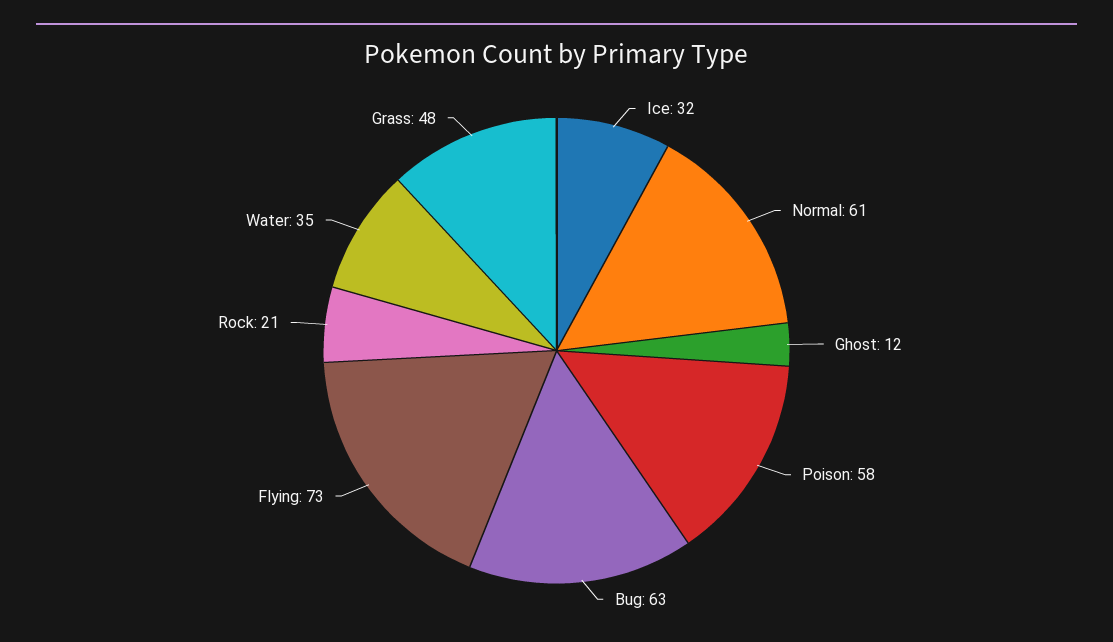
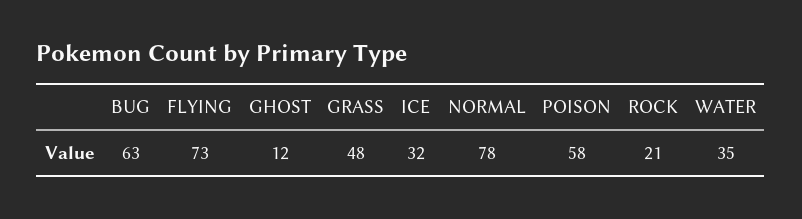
  {
    "Ice": 32,
-   "Normal": 61,
+   "Normal": 78,
    "Ghost": 12,
    "Poison": 58,
    "Bug": 63,
    "Flying": 73,
    "Rock": 21,
    "Water": 35,
    "Grass": 48
  }

